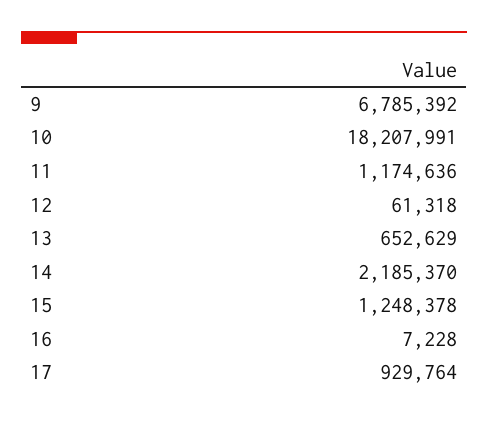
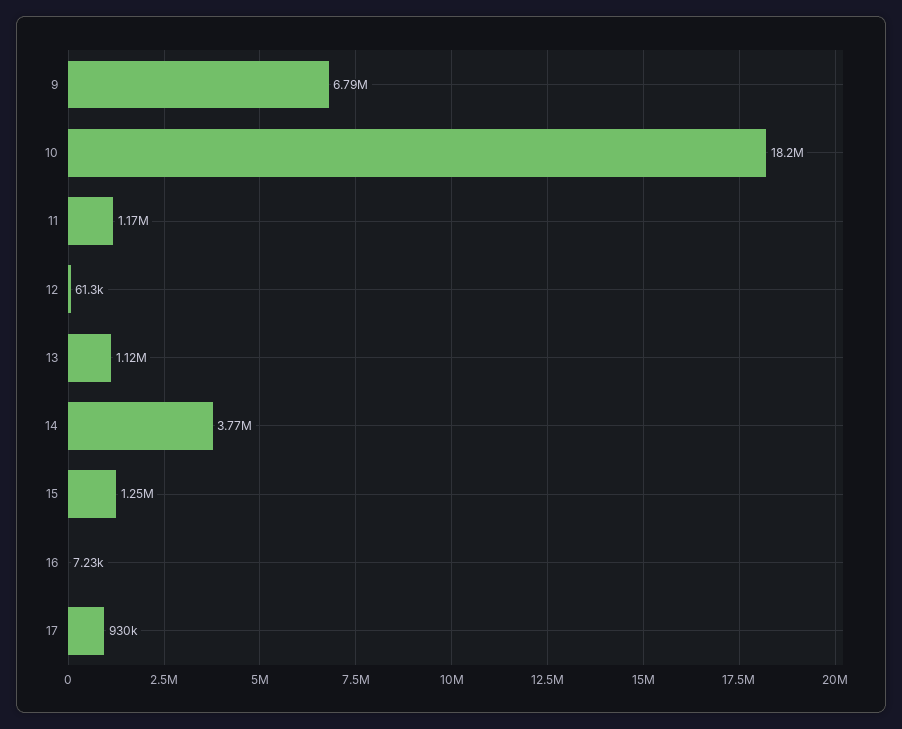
  {
    "9": 6785392,
    "10": 18207991,
    "11": 1174636,
    "12": 61318,
-   "13": 652629,
+   "13": 1120000,
-   "14": 2185370,
+   "14": 3770000,
    "15": 1248378,
    "16": 7228,
    "17": 929764
  }

